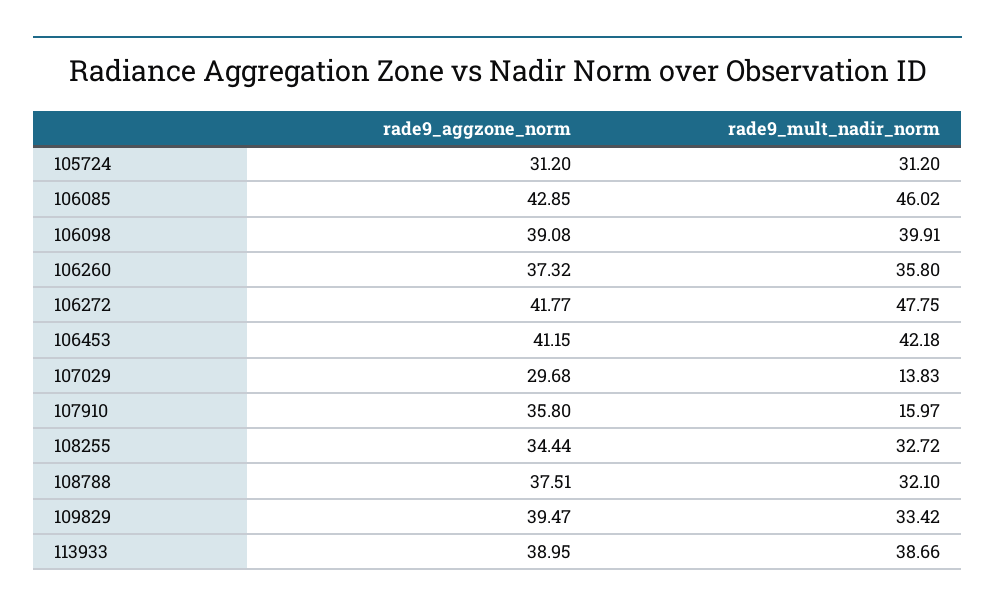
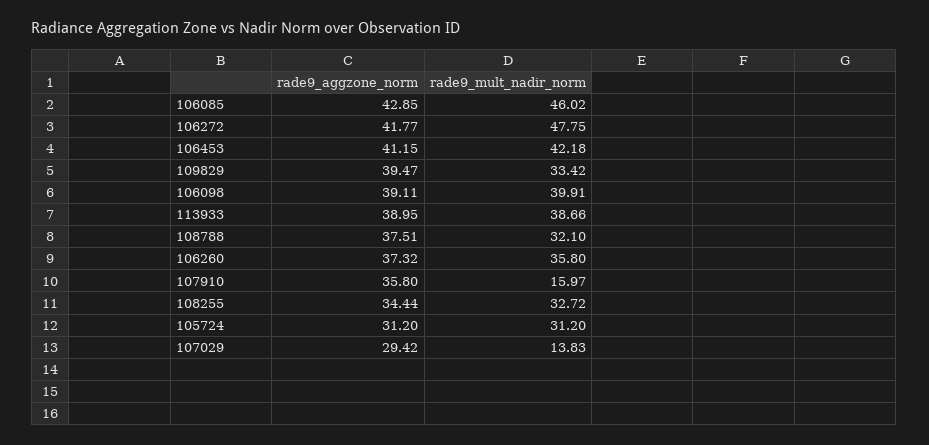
  {
    "rade9_aggzone_norm": {
      "105724": 31.2,
      "106085": 42.85,
-     "106098": 39.08,
+     "106098": 39.11,
      "106260": 37.32,
      "106272": 41.77,
      "106453": 41.15,
-     "107029": 29.68,
+     "107029": 29.42,
      "107910": 35.8,
      "108255": 34.44,
      "108788": 37.51,
      "109829": 39.47,
      "113933": 38.95
    },
    "rade9_mult_nadir_norm": {
      "105724": 31.2,
      "106085": 46.02,
      "106098": 39.91,
      "106260": 35.8,
      "106272": 47.75,
      "106453": 42.18,
      "107029": 13.83,
      "107910": 15.97,
      "108255": 32.72,
      "108788": 32.1,
      "109829": 33.42,
      "113933": 38.66
    }
  }

